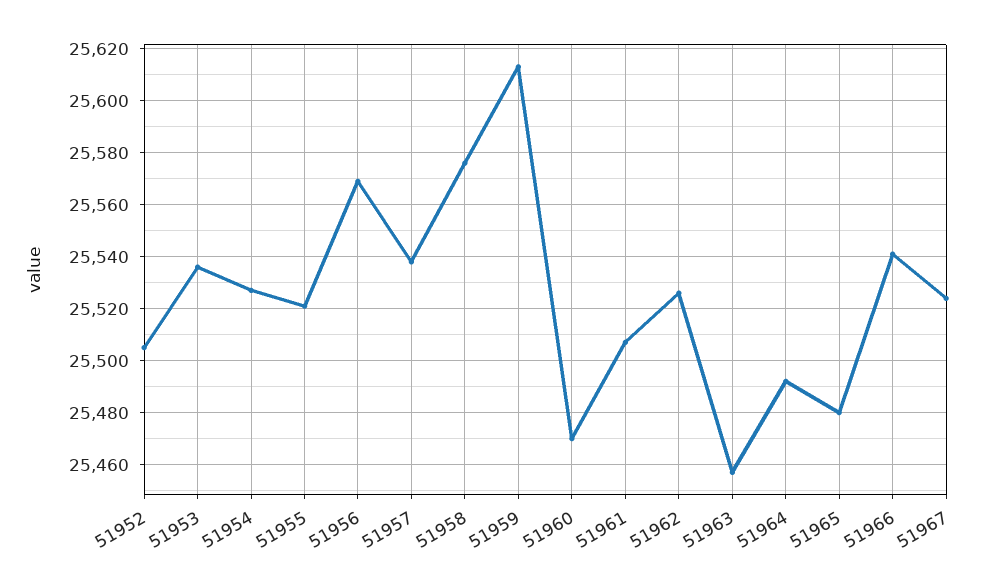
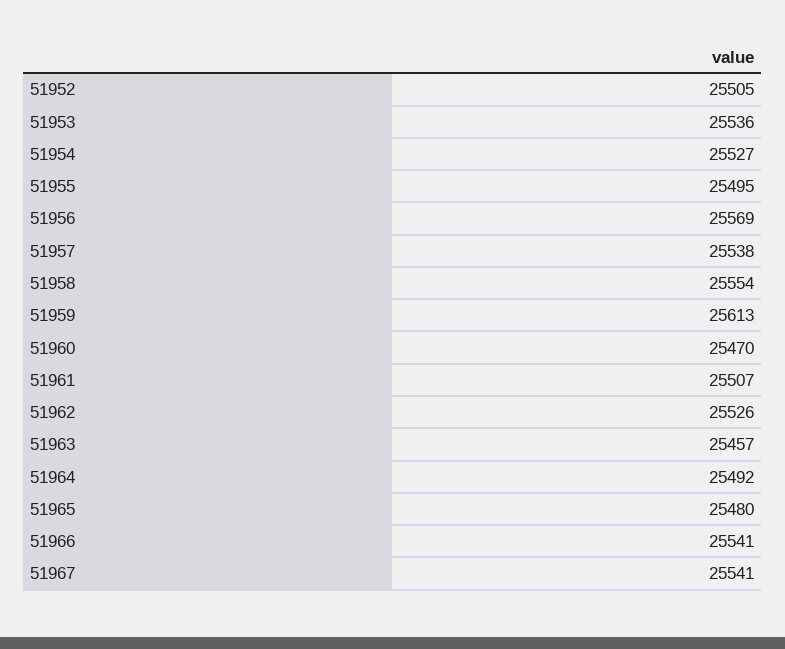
  {
    "51952": 25505,
    "51953": 25536,
    "51954": 25527,
-   "51955": 25520,
+   "51955": 25495,
    "51956": 25569,
    "51957": 25538,
-   "51958": 25575,
+   "51958": 25554,
    "51959": 25613,
    "51960": 25470,
    "51961": 25507,
    "51962": 25526,
    "51963": 25457,
    "51964": 25492,
    "51965": 25480,
    "51966": 25541,
-   "51967": 25525
+   "51967": 25541
  }

